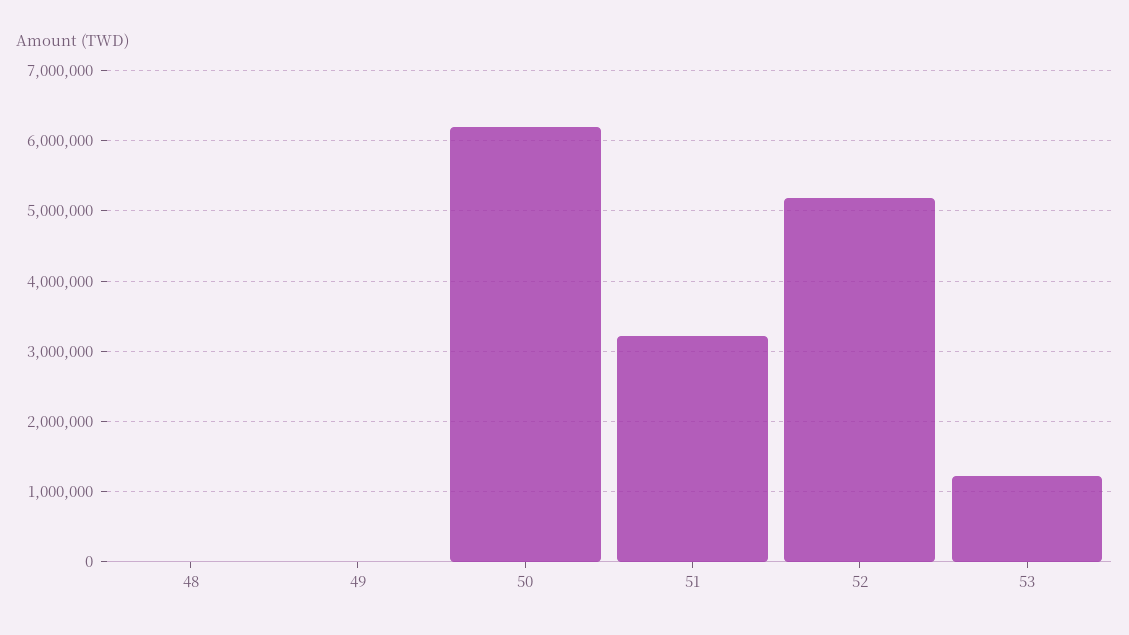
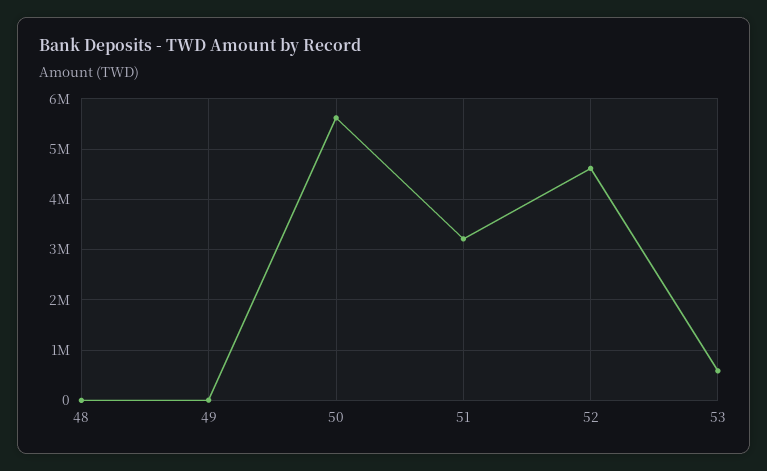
  {
    "48": 0,
    "49": 0,
-   "50": 6200000,
+   "50": 5600000,
    "51": 3200000,
-   "52": 5200000,
+   "52": 4600000,
-   "53": 1200000
+   "53": 600000
  }

